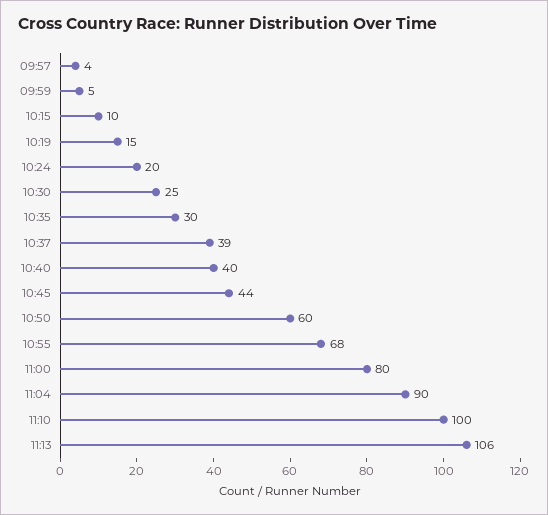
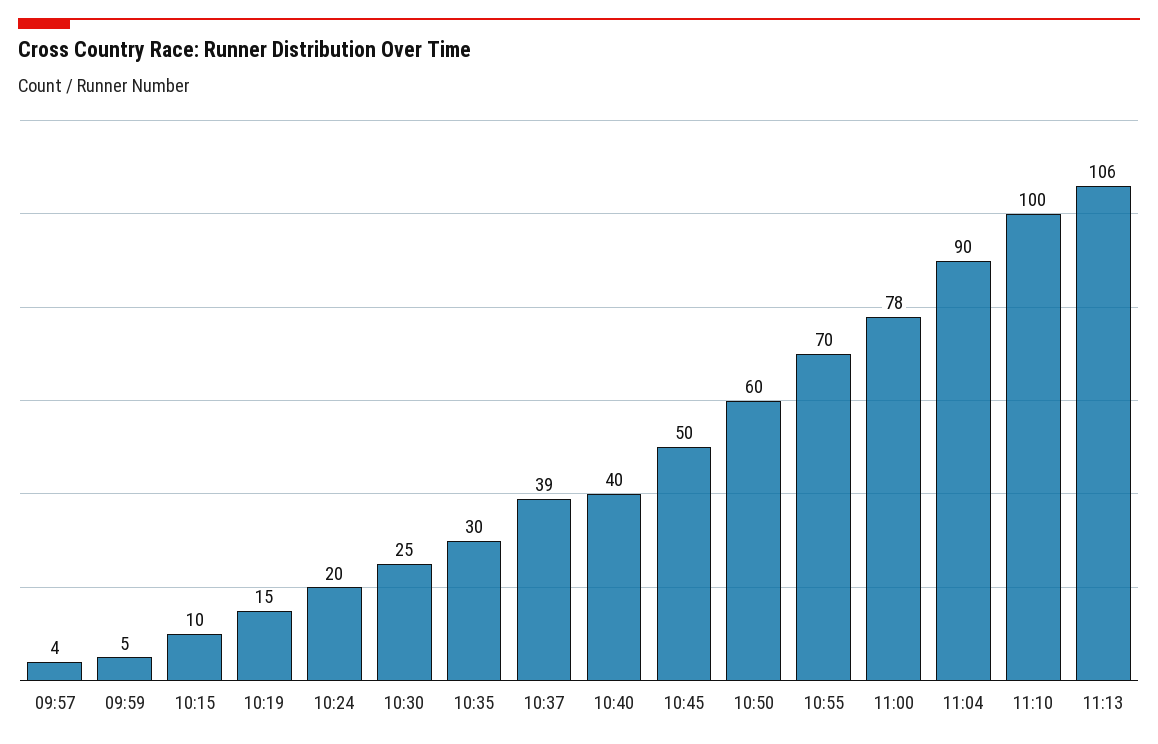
  {
    "09:57": 4,
    "09:59": 5,
    "10:15": 10,
    "10:19": 15,
    "10:24": 20,
    "10:30": 25,
    "10:35": 30,
    "10:37": 39,
    "10:40": 40,
-   "10:45": 44,
+   "10:45": 50,
    "10:50": 60,
-   "10:55": 68,
+   "10:55": 70,
-   "11:00": 80,
+   "11:00": 78,
    "11:04": 90,
    "11:10": 100,
    "11:13": 106
  }

